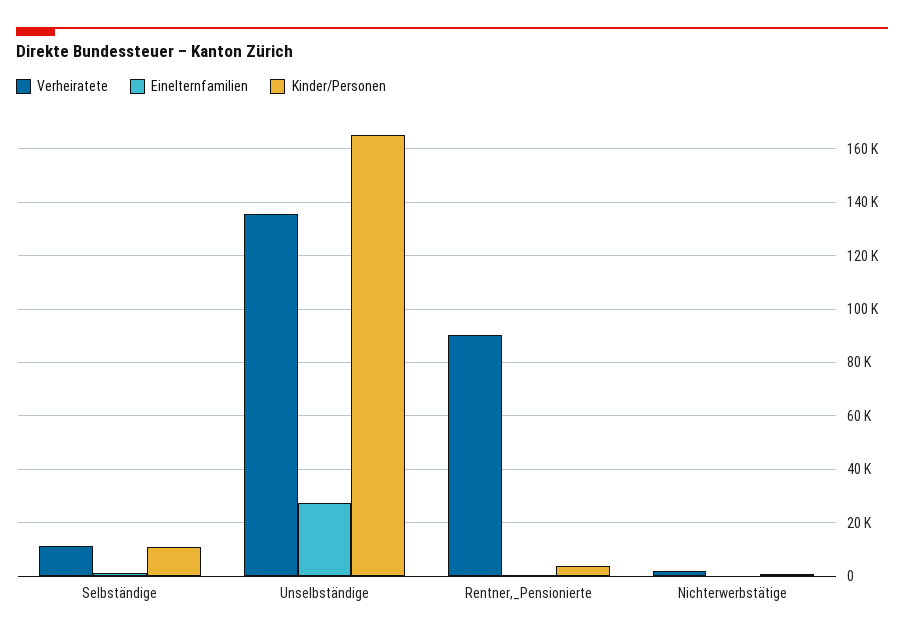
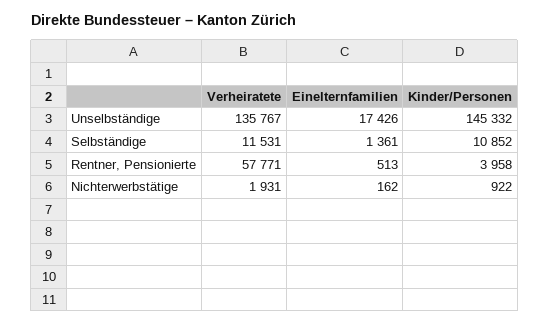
  {
    "Verheiratete": {
      "Selbständige": 11531,
      "Unselbständige": 135767,
-     "Rentner,_Pensionierte": 90000,
+     "Rentner,_Pensionierte": 57771,
      "Nichterwerbstätige": 1931
    },
    "Einelternfamilien": {
      "Selbständige": 1361,
-     "Unselbständige": 27500,
+     "Unselbständige": 17426,
      "Rentner,_Pensionierte": 513,
      "Nichterwerbstätige": 162
    },
    "Kinder/Personen": {
      "Selbständige": 10852,
-     "Unselbständige": 165000,
+     "Unselbständige": 145332,
      "Rentner,_Pensionierte": 3958,
      "Nichterwerbstätige": 922
    }
  }

